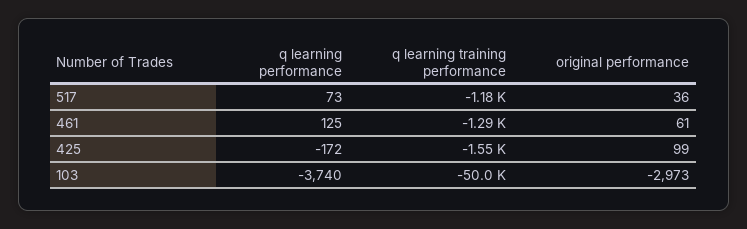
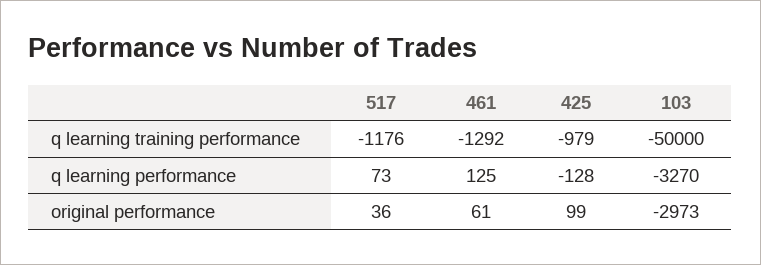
  {
    "q learning performance": {
      "517": 73,
      "461": 125,
-     "425": -172,
+     "425": -128,
-     "103": -3740
+     "103": -3270
    },
    "q learning training performance": {
      "517": -1176,
      "461": -1292,
-     "425": -1550,
+     "425": -979,
      "103": -50000
    },
    "original performance": {
      "517": 36,
      "461": 61,
      "425": 99,
      "103": -2973
    }
  }

